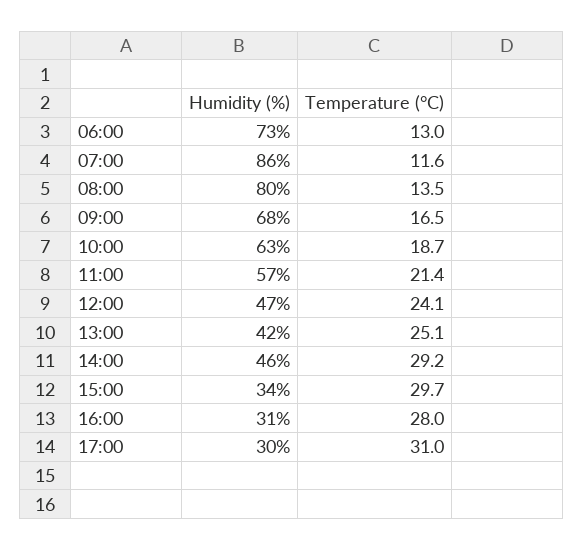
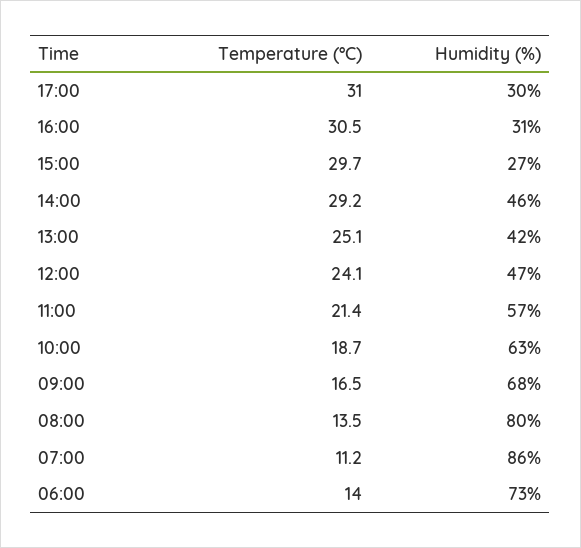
  {
    "Humidity (%)": {
      "06:00": 73,
      "07:00": 86,
      "08:00": 80,
      "09:00": 68,
      "10:00": 63,
      "11:00": 57,
      "12:00": 47,
      "13:00": 42,
      "14:00": 46,
-     "15:00": 34,
+     "15:00": 27,
      "16:00": 31,
      "17:00": 30
    },
    "Temperature (°C)": {
-     "06:00": 13,
+     "06:00": 14,
-     "07:00": 11.6,
+     "07:00": 11.2,
      "08:00": 13.5,
      "09:00": 16.5,
      "10:00": 18.7,
      "11:00": 21.4,
      "12:00": 24.1,
      "13:00": 25.1,
      "14:00": 29.2,
      "15:00": 29.7,
-     "16:00": 28,
+     "16:00": 30.5,
      "17:00": 31
    }
  }

